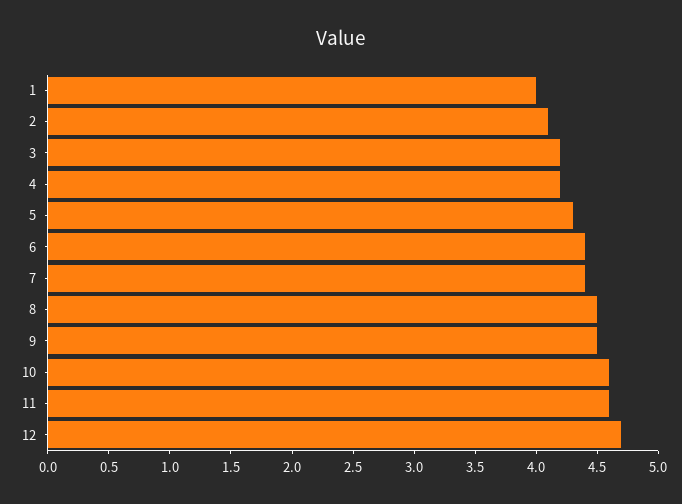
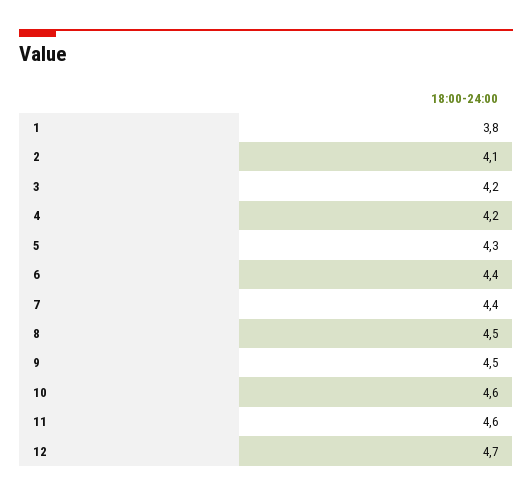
  {
-   "1": 4,
+   "1": 3.8,
    "2": 4.1,
    "3": 4.2,
    "4": 4.2,
    "5": 4.3,
    "6": 4.4,
    "7": 4.4,
    "8": 4.5,
    "9": 4.5,
    "10": 4.6,
    "11": 4.6,
    "12": 4.7
  }

